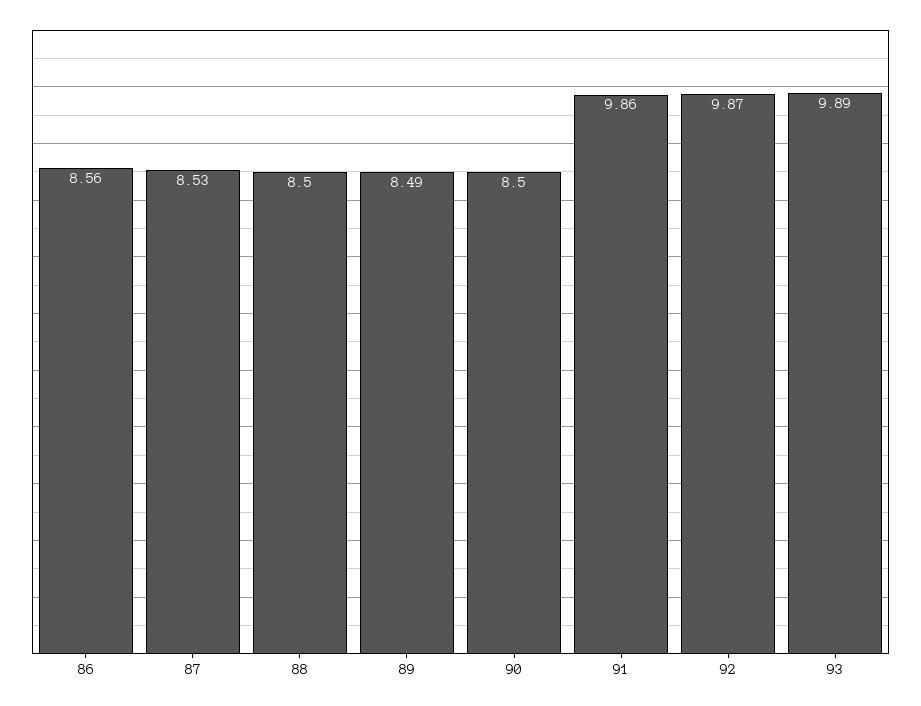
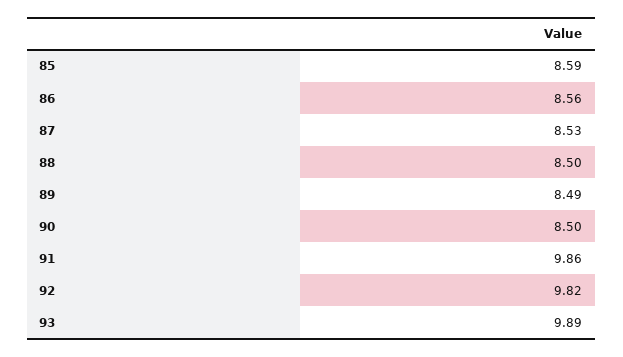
  {
    "86": 8.56,
    "87": 8.53,
    "88": 8.5,
    "89": 8.49,
    "90": 8.5,
    "91": 9.86,
-   "92": 9.87,
+   "92": 9.82,
-   "93": 9.89
+   "93": 9.89,
+   "85": 8.59
  }

